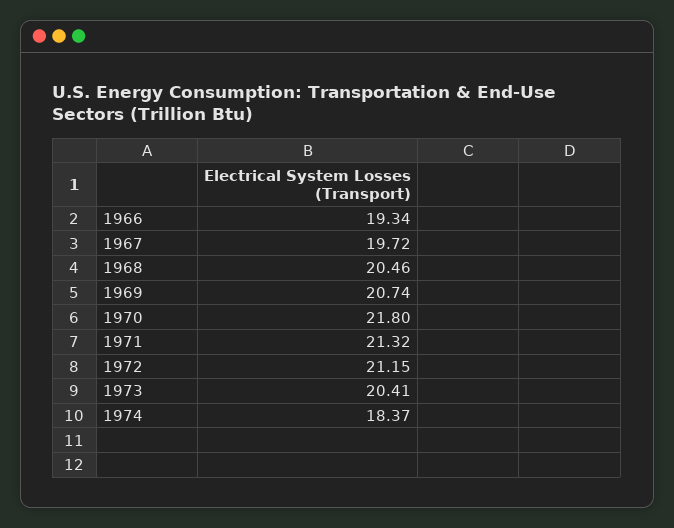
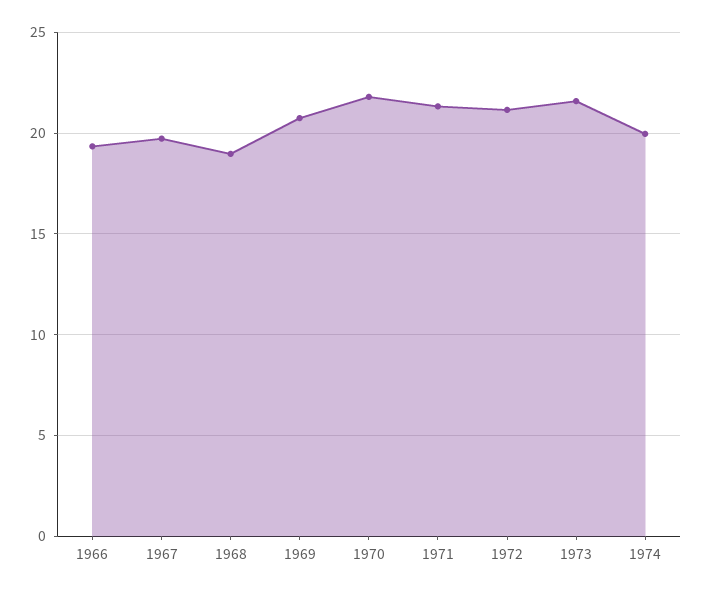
  {
    "1966": 19.34,
    "1967": 19.72,
-   "1968": 20.46,
+   "1968": 19,
    "1969": 20.74,
    "1970": 21.8,
    "1971": 21.32,
    "1972": 21.15,
-   "1973": 20.41,
+   "1973": 21.5,
-   "1974": 18.37
+   "1974": 20
  }

